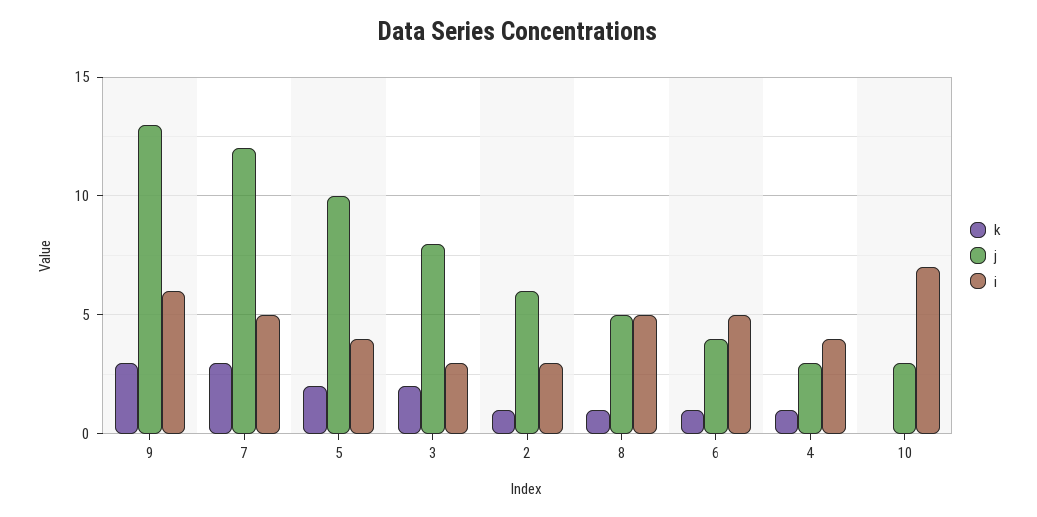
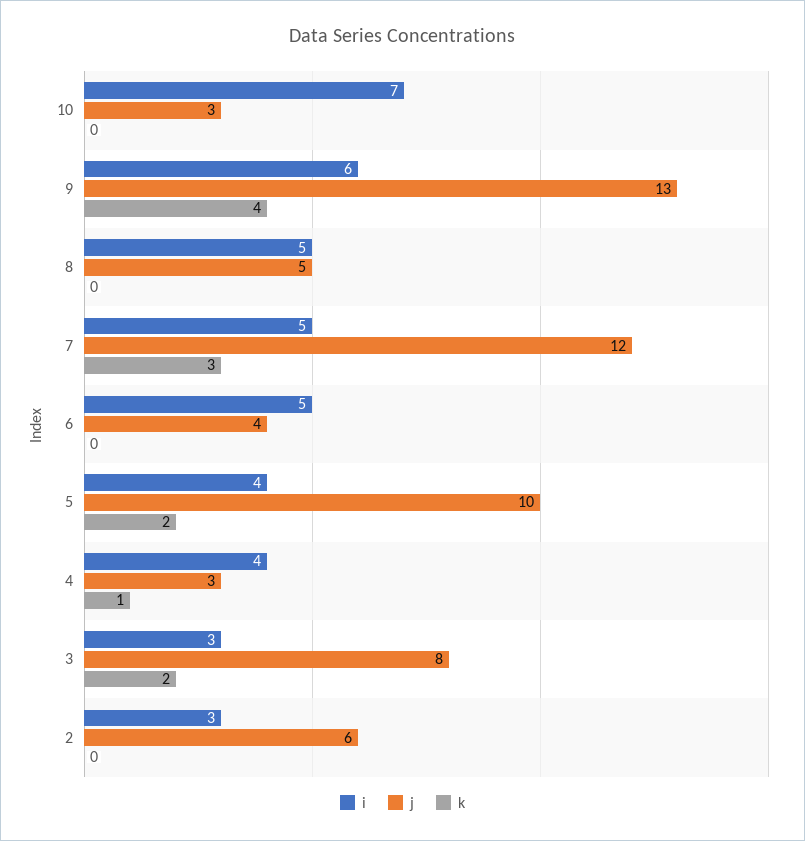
  {
    "k": {
-     "9": 3,
+     "9": 4,
      "7": 3,
      "5": 2,
      "3": 2,
-     "2": 1,
+     "2": 0,
-     "8": 1,
+     "8": 0,
-     "6": 1,
+     "6": 0,
      "4": 1,
      "10": 0
    },
    "j": {
      "9": 13,
      "7": 12,
      "5": 10,
      "3": 8,
      "2": 6,
      "8": 5,
      "6": 4,
      "4": 3,
      "10": 3
    },
    "i": {
      "9": 6,
      "7": 5,
      "5": 4,
      "3": 3,
      "2": 3,
      "8": 5,
      "6": 5,
      "4": 4,
      "10": 7
    }
  }

